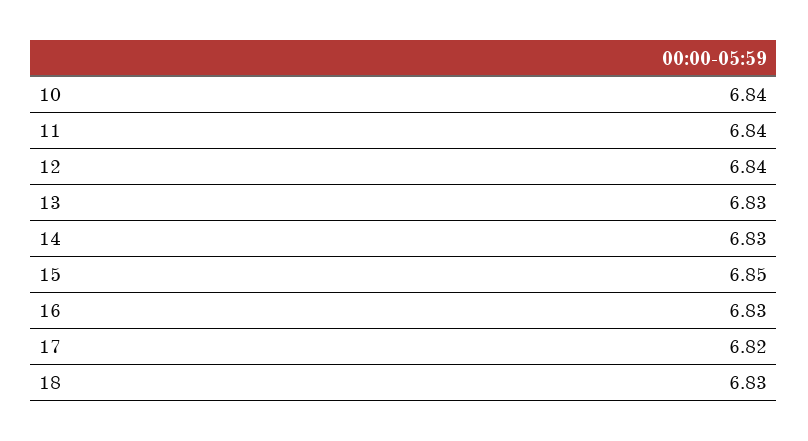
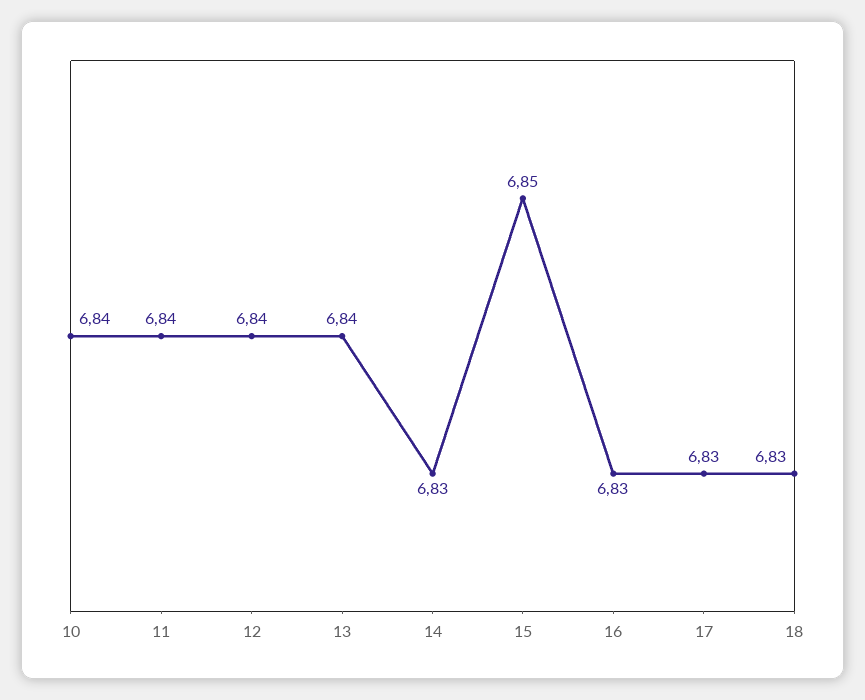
  {
    "10": 6.84,
    "11": 6.84,
    "12": 6.84,
-   "13": 6.83,
+   "13": 6.84,
    "14": 6.83,
    "15": 6.85,
    "16": 6.83,
-   "17": 6.82,
+   "17": 6.83,
    "18": 6.83
  }

